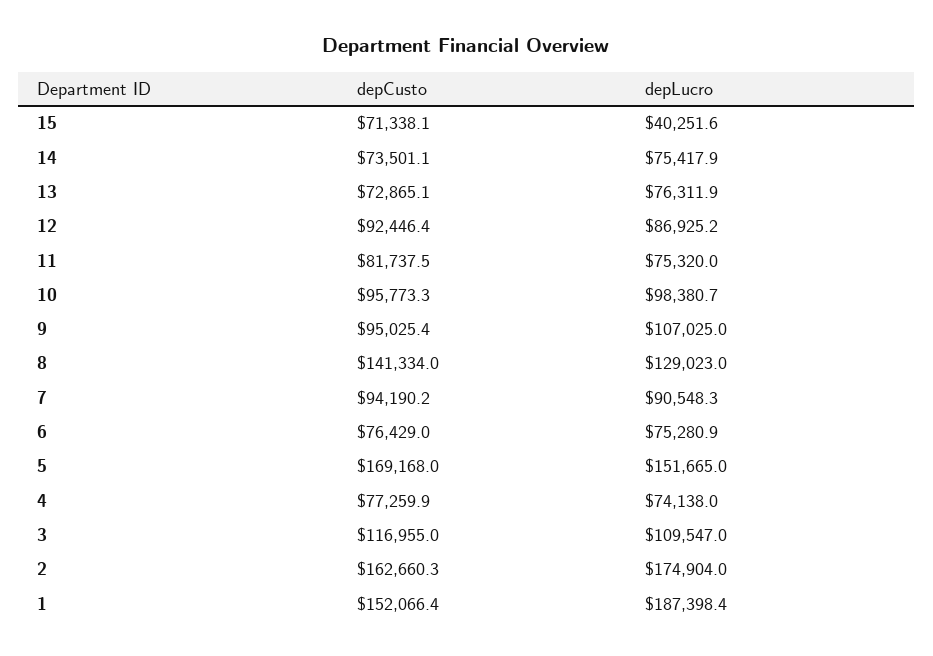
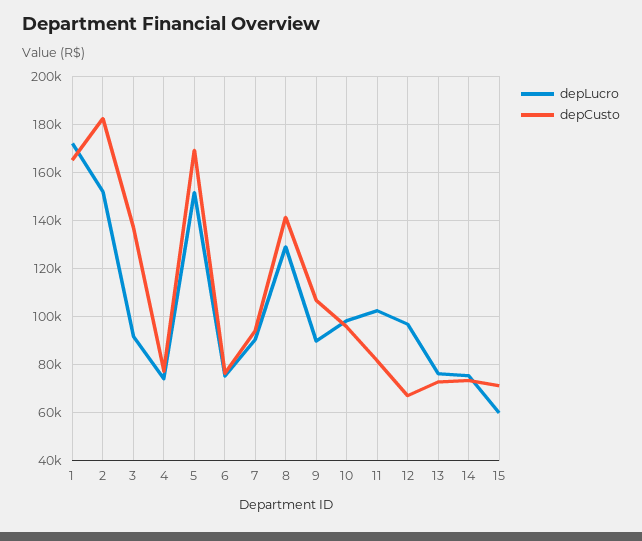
  {
    "depCusto": {
      "15": 71338.1,
      "14": 73501.1,
      "13": 72865.1,
-     "12": 92446.4,
+     "12": 67500,
      "11": 81737.5,
      "10": 95773.3,
-     "9": 95025.4,
+     "9": 107500,
      "8": 141334,
      "7": 94190.2,
      "6": 76429,
      "5": 169168,
      "4": 77259.9,
-     "3": 116955,
+     "3": 137500,
-     "2": 162660.3,
+     "2": 182500,
-     "1": 152066.4
+     "1": 165000
    },
    "depLucro": {
-     "15": 40251.6,
+     "15": 60000,
      "14": 75417.9,
      "13": 76311.9,
-     "12": 86925.2,
+     "12": 97500,
-     "11": 75320,
+     "11": 102500,
      "10": 98380.7,
-     "9": 107025,
+     "9": 90000,
      "8": 129023,
      "7": 90548.3,
      "6": 75280.9,
      "5": 151665,
      "4": 74138,
-     "3": 109547,
+     "3": 92500,
-     "2": 174904,
+     "2": 152500,
-     "1": 187398.4
+     "1": 172500
    }
  }

